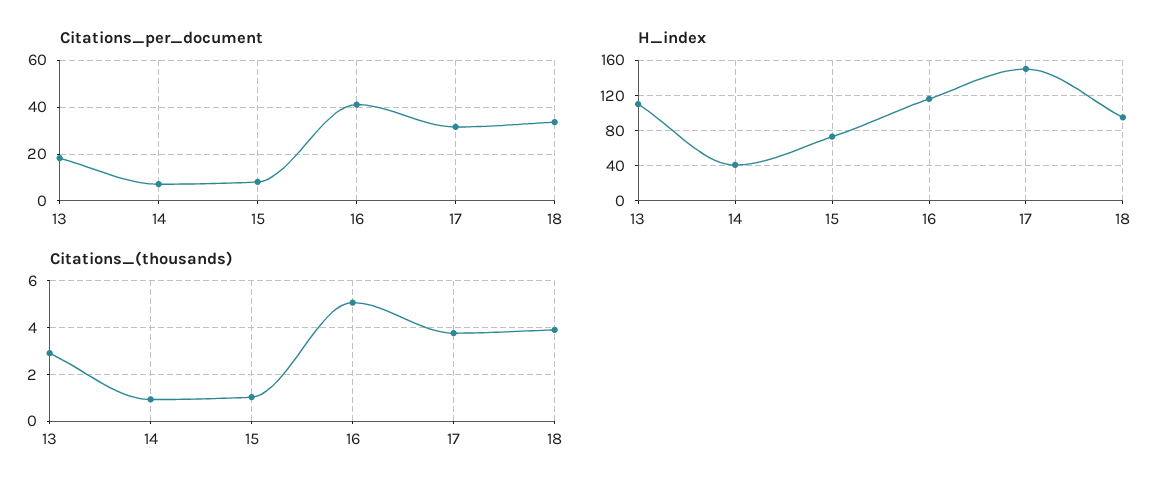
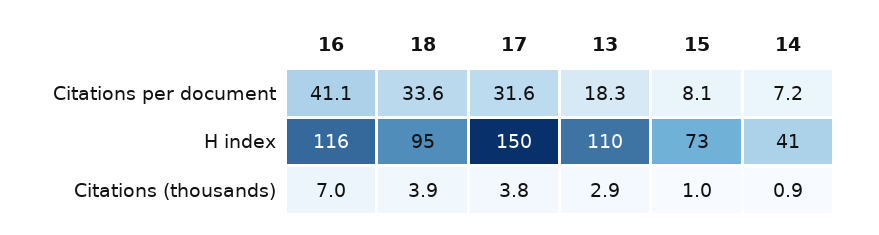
  {
    "Citations_per_document": {
      "13": 18.3,
      "14": 7.2,
      "15": 8.1,
      "16": 41.1,
      "17": 31.6,
      "18": 33.6
    },
    "H_index": {
      "13": 110,
      "14": 41,
      "15": 73,
      "16": 116,
      "17": 150,
      "18": 95
    },
    "Citations_(thousands)": {
      "13": 2.9,
      "14": 0.9,
      "15": 1,
-     "16": 5,
+     "16": 7,
      "17": 3.8,
      "18": 3.9
    }
  }

